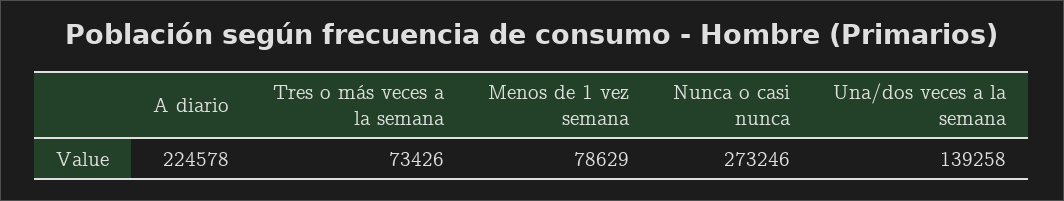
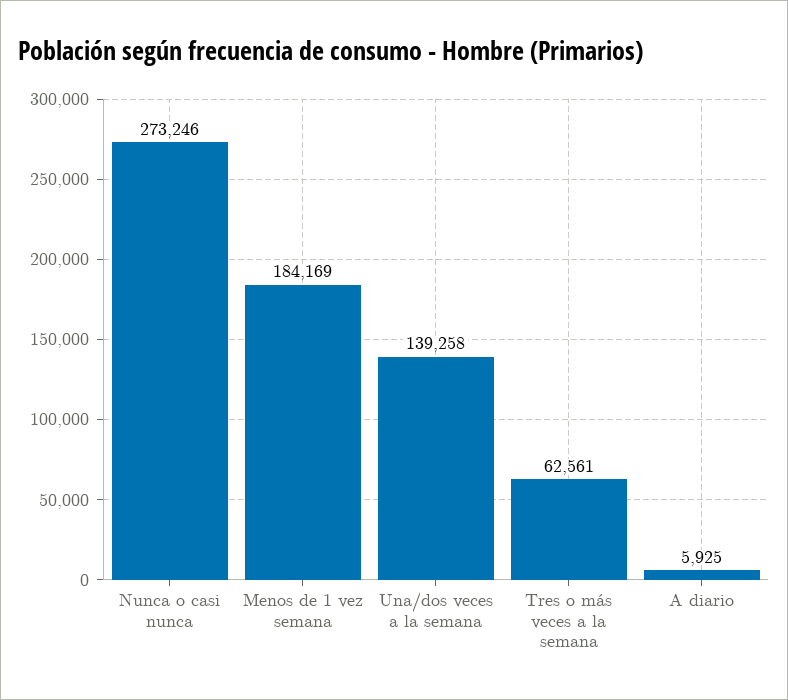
  {
-   "A diario": 224578,
+   "A diario": 5925,
-   "Tres o más veces a la semana": 73426,
+   "Tres o más veces a la semana": 62561,
-   "Menos de 1 vez semana": 78629,
+   "Menos de 1 vez semana": 184169,
    "Nunca o casi nunca": 273246,
    "Una/dos veces a la semana": 139258
  }

